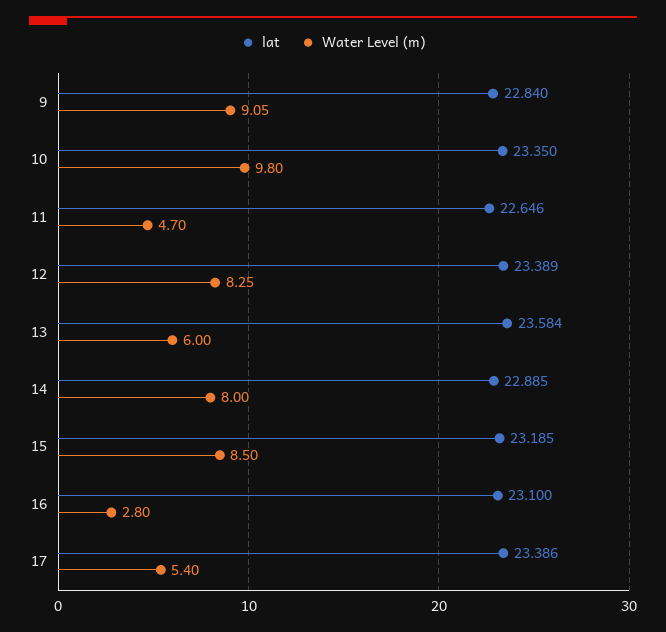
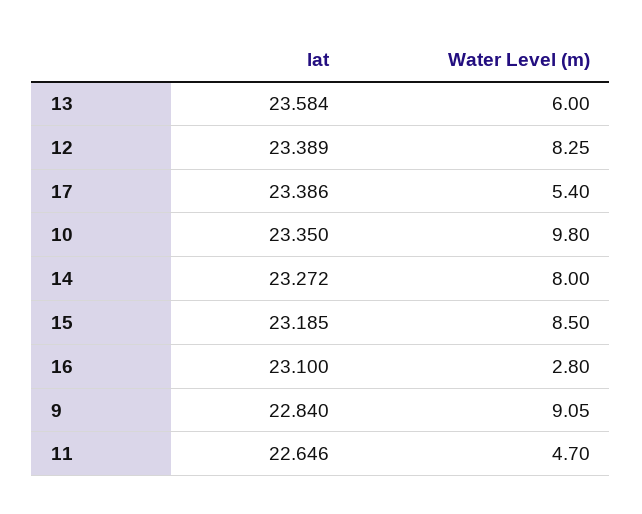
  {
    "lat": {
      "9": 22.84,
      "10": 23.35,
      "11": 22.646,
      "12": 23.389,
      "13": 23.584,
-     "14": 22.885,
+     "14": 23.272,
      "15": 23.185,
      "16": 23.1,
      "17": 23.386
    },
    "Water Level (m)": {
      "9": 9.05,
      "10": 9.8,
      "11": 4.7,
      "12": 8.25,
      "13": 6,
      "14": 8,
      "15": 8.5,
      "16": 2.8,
      "17": 5.4
    }
  }

